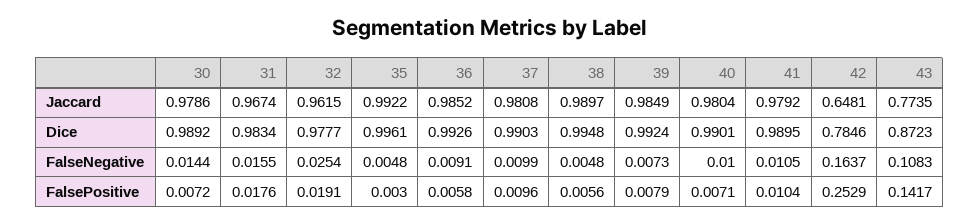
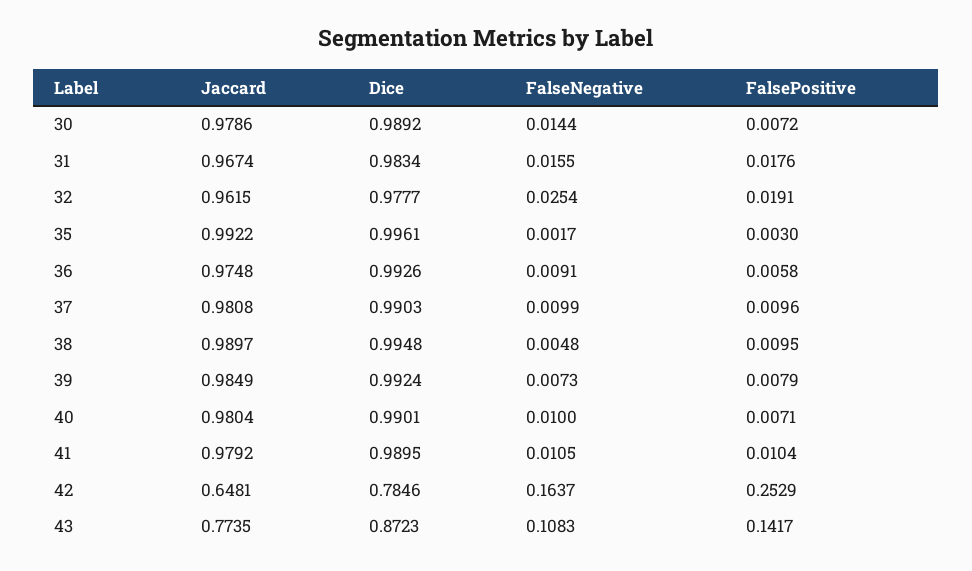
  {
    "30": {
      "Jaccard": 0.9786,
      "Dice": 0.9892,
      "FalseNegative": 0.0144,
      "FalsePositive": 0.0072
    },
    "31": {
      "Jaccard": 0.9674,
      "Dice": 0.9834,
      "FalseNegative": 0.0155,
      "FalsePositive": 0.0176
    },
    "32": {
      "Jaccard": 0.9615,
      "Dice": 0.9777,
      "FalseNegative": 0.0254,
      "FalsePositive": 0.0191
    },
    "35": {
      "Jaccard": 0.9922,
      "Dice": 0.9961,
-     "FalseNegative": 0.0048,
+     "FalseNegative": 0.0017,
      "FalsePositive": 0.003
    },
    "36": {
-     "Jaccard": 0.9852,
+     "Jaccard": 0.9748,
      "Dice": 0.9926,
      "FalseNegative": 0.0091,
      "FalsePositive": 0.0058
    },
    "37": {
      "Jaccard": 0.9808,
      "Dice": 0.9903,
      "FalseNegative": 0.0099,
      "FalsePositive": 0.0096
    },
    "38": {
      "Jaccard": 0.9897,
      "Dice": 0.9948,
      "FalseNegative": 0.0048,
-     "FalsePositive": 0.0056
+     "FalsePositive": 0.0095
    },
    "39": {
      "Jaccard": 0.9849,
      "Dice": 0.9924,
      "FalseNegative": 0.0073,
      "FalsePositive": 0.0079
    },
    "40": {
      "Jaccard": 0.9804,
      "Dice": 0.9901,
      "FalseNegative": 0.01,
      "FalsePositive": 0.0071
    },
    "41": {
      "Jaccard": 0.9792,
      "Dice": 0.9895,
      "FalseNegative": 0.0105,
      "FalsePositive": 0.0104
    },
    "42": {
      "Jaccard": 0.6481,
      "Dice": 0.7846,
      "FalseNegative": 0.1637,
      "FalsePositive": 0.2529
    },
    "43": {
      "Jaccard": 0.7735,
      "Dice": 0.8723,
      "FalseNegative": 0.1083,
      "FalsePositive": 0.1417
    }
  }

